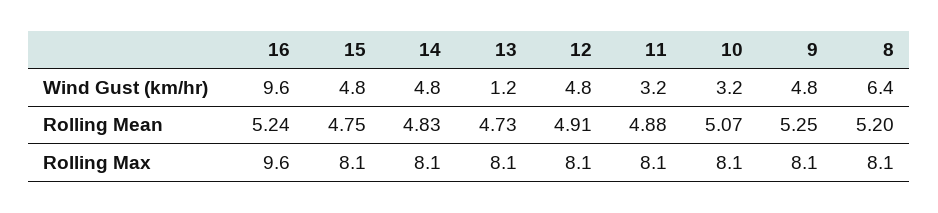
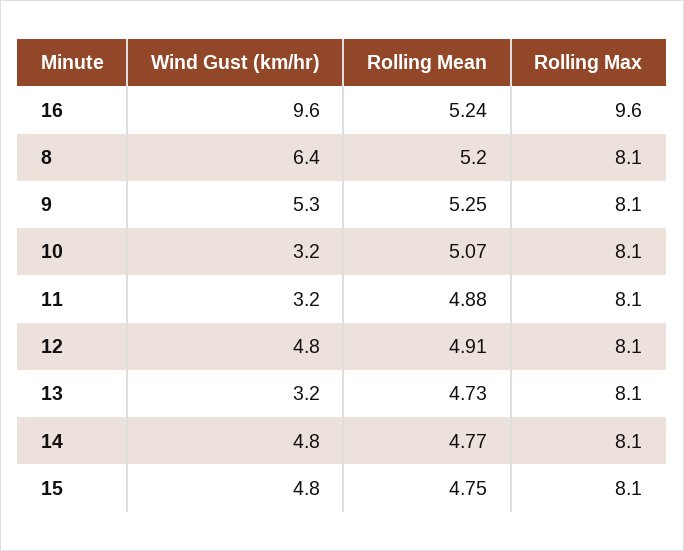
  {
    "16": {
      "Wind Gust (km/hr)": 9.6,
      "Rolling Mean": 5.24,
      "Rolling Max": 9.6
    },
    "15": {
      "Wind Gust (km/hr)": 4.8,
      "Rolling Mean": 4.75,
      "Rolling Max": 8.1
    },
    "14": {
      "Wind Gust (km/hr)": 4.8,
-     "Rolling Mean": 4.83,
+     "Rolling Mean": 4.77,
      "Rolling Max": 8.1
    },
    "13": {
-     "Wind Gust (km/hr)": 1.2,
+     "Wind Gust (km/hr)": 3.2,
      "Rolling Mean": 4.73,
      "Rolling Max": 8.1
    },
    "12": {
      "Wind Gust (km/hr)": 4.8,
      "Rolling Mean": 4.91,
      "Rolling Max": 8.1
    },
    "11": {
      "Wind Gust (km/hr)": 3.2,
      "Rolling Mean": 4.88,
      "Rolling Max": 8.1
    },
    "10": {
      "Wind Gust (km/hr)": 3.2,
      "Rolling Mean": 5.07,
      "Rolling Max": 8.1
    },
    "9": {
-     "Wind Gust (km/hr)": 4.8,
+     "Wind Gust (km/hr)": 5.3,
      "Rolling Mean": 5.25,
      "Rolling Max": 8.1
    },
    "8": {
      "Wind Gust (km/hr)": 6.4,
      "Rolling Mean": 5.2,
      "Rolling Max": 8.1
    }
  }

